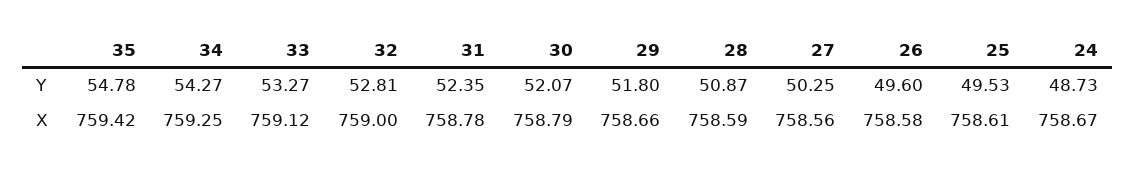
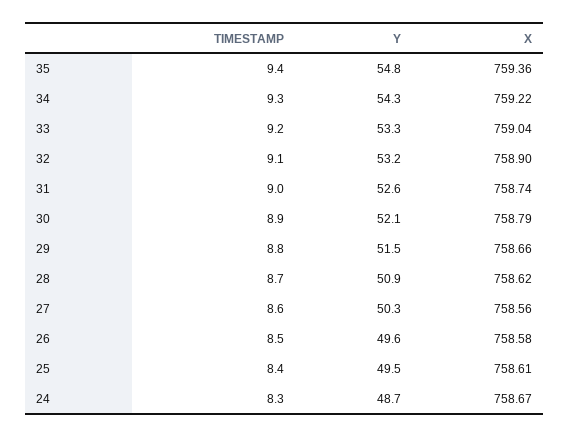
  {
    "35": {
      "Y": 54.78,
-     "X": 759.42
+     "X": 759.36,
+     "TIMESTAMP": 9.4
    },
    "34": {
      "Y": 54.27,
-     "X": 759.25
+     "X": 759.22,
+     "TIMESTAMP": 9.3
    },
    "33": {
      "Y": 53.27,
-     "X": 759.12
+     "X": 759.04,
+     "TIMESTAMP": 9.2
    },
    "32": {
-     "Y": 52.81,
+     "Y": 53.2,
-     "X": 759
+     "X": 758.9,
+     "TIMESTAMP": 9.1
    },
    "31": {
-     "Y": 52.35,
+     "Y": 52.6,
-     "X": 758.78
+     "X": 758.74,
+     "TIMESTAMP": 9
    },
    "30": {
      "Y": 52.07,
-     "X": 758.79
+     "X": 758.79,
+     "TIMESTAMP": 8.9
    },
    "29": {
-     "Y": 51.8,
+     "Y": 51.5,
-     "X": 758.66
+     "X": 758.66,
+     "TIMESTAMP": 8.8
    },
    "28": {
      "Y": 50.87,
-     "X": 758.59
+     "X": 758.62,
+     "TIMESTAMP": 8.7
    },
    "27": {
      "Y": 50.25,
-     "X": 758.56
+     "X": 758.56,
+     "TIMESTAMP": 8.6
    },
    "26": {
      "Y": 49.6,
-     "X": 758.58
+     "X": 758.58,
+     "TIMESTAMP": 8.5
    },
    "25": {
      "Y": 49.53,
-     "X": 758.61
+     "X": 758.61,
+     "TIMESTAMP": 8.4
    },
    "24": {
      "Y": 48.73,
-     "X": 758.67
+     "X": 758.67,
+     "TIMESTAMP": 8.3
    }
  }

